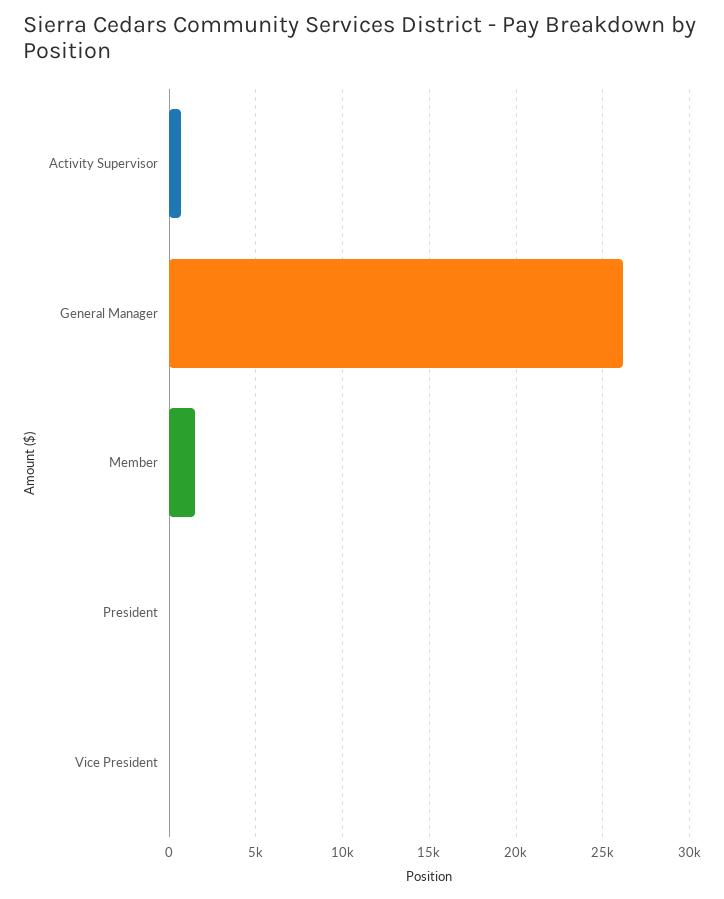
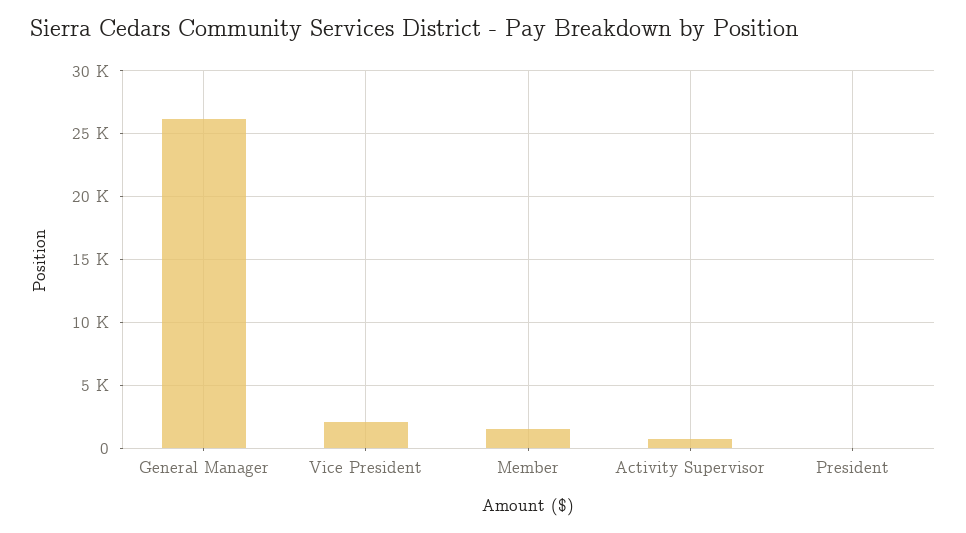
  {
    "Activity Supervisor": 500,
    "General Manager": 26000,
    "Member": 1500,
    "President": 0,
-   "Vice President": 0
+   "Vice President": 2000
  }

